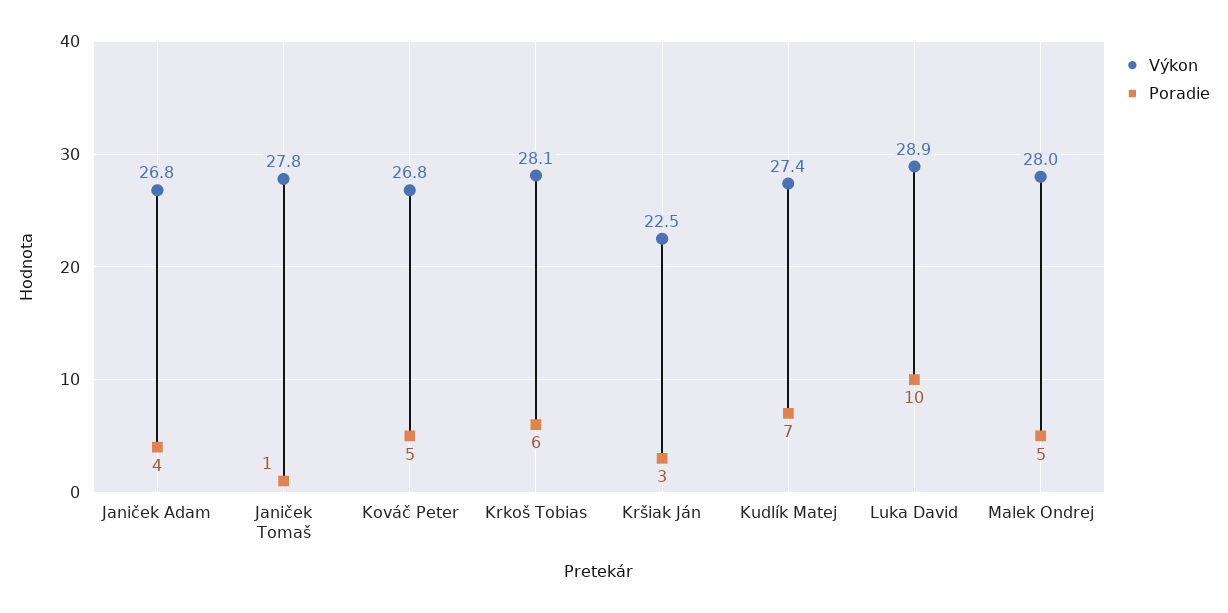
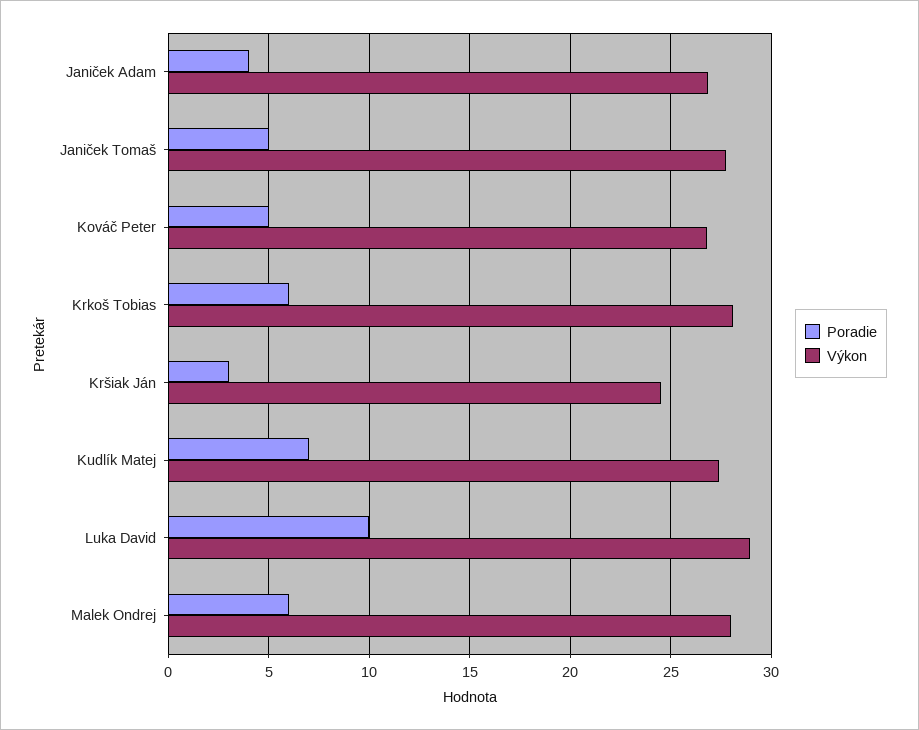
  {
    "Výkon": {
      "Janiček Adam": 26.8,
      "Janiček Tomaš": 27.8,
      "Kováč Peter": 26.8,
      "Krkoš Tobias": 28.1,
-     "Kršiak Ján": 22.5,
+     "Kršiak Ján": 24.5,
      "Kudlík Matej": 27.4,
      "Luka David": 28.9,
      "Malek Ondrej": 28
    },
    "Poradie": {
      "Janiček Adam": 4,
-     "Janiček Tomaš": 1,
+     "Janiček Tomaš": 5,
      "Kováč Peter": 5,
      "Krkoš Tobias": 6,
      "Kršiak Ján": 3,
      "Kudlík Matej": 7,
      "Luka David": 10,
-     "Malek Ondrej": 5
+     "Malek Ondrej": 6
    }
  }

